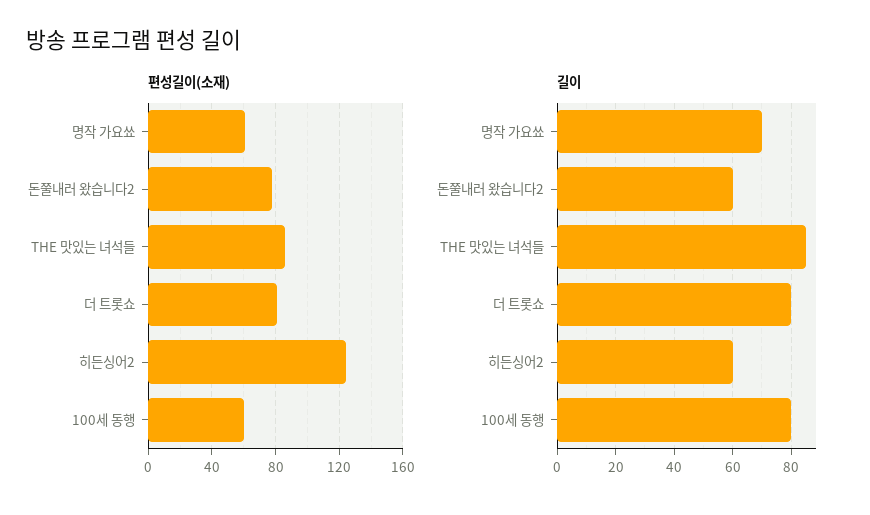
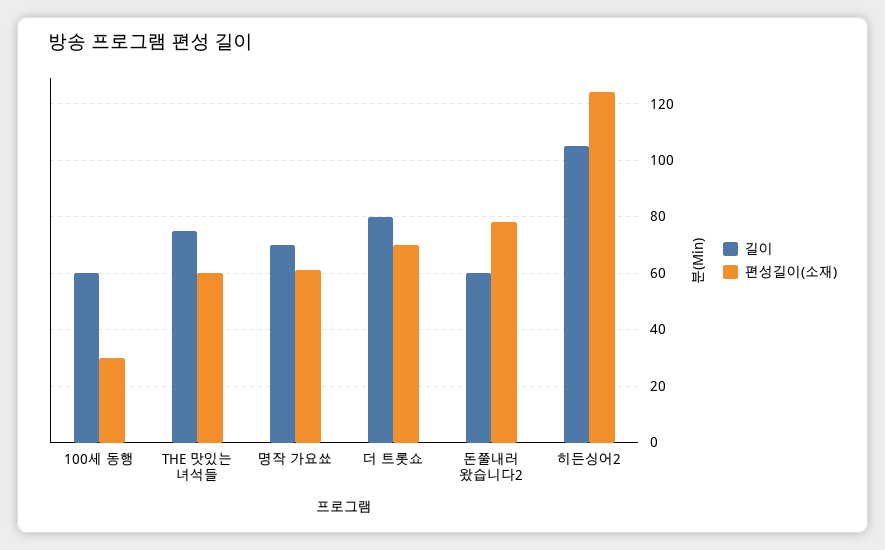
  {
    "편성길이(소재)": {
      "명작 가요쑈": 60,
      "돈쭐내러 왔습니다2": 80,
-     "THE 맛있는 녀석들": 85,
+     "THE 맛있는 녀석들": 60,
-     "더 트롯쇼": 80,
+     "더 트롯쇼": 70,
      "히든싱어2": 125,
-     "100세 동행": 60
+     "100세 동행": 30
    },
    "길이": {
      "명작 가요쑈": 70,
      "돈쭐내러 왔습니다2": 60,
-     "THE 맛있는 녀석들": 85,
+     "THE 맛있는 녀석들": 75,
      "더 트롯쇼": 80,
-     "히든싱어2": 60,
+     "히든싱어2": 105,
-     "100세 동행": 80
+     "100세 동행": 60
    }
  }

